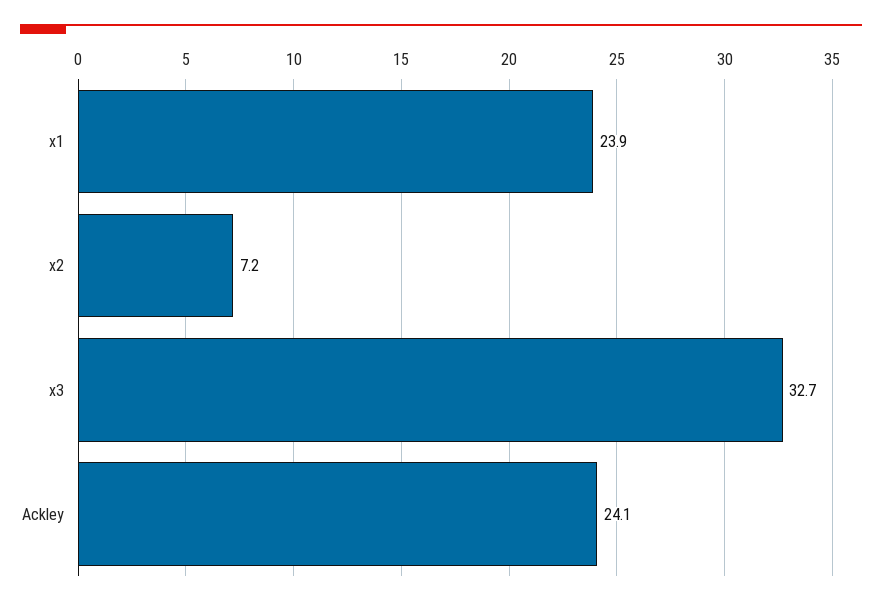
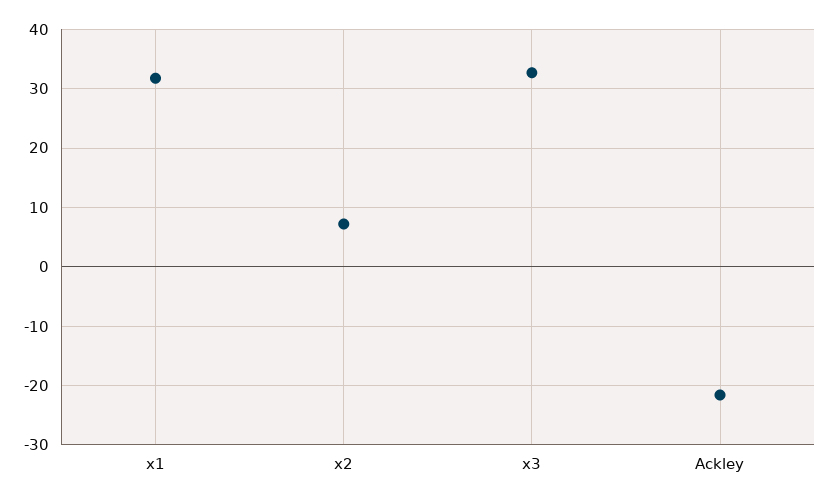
  {
-   "x1": 23.9,
+   "x1": 32,
    "x2": 7.2,
    "x3": 32.7,
-   "Ackley": 24.1
+   "Ackley": -22
  }

